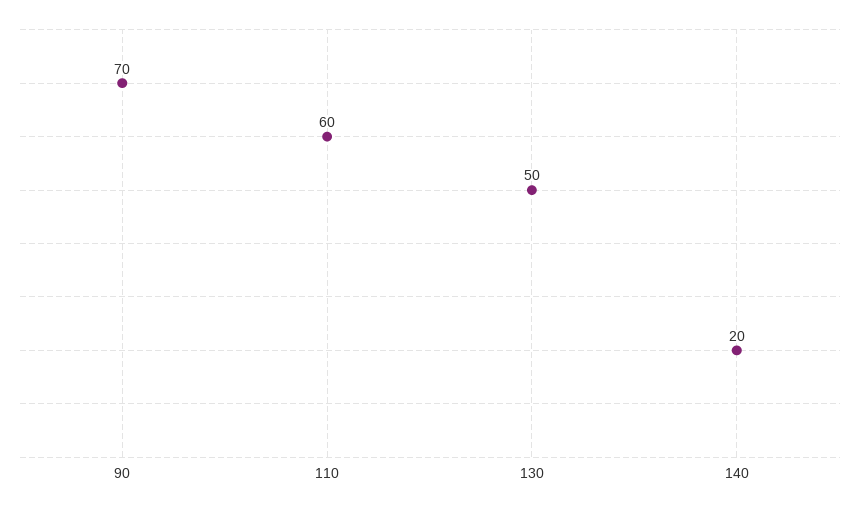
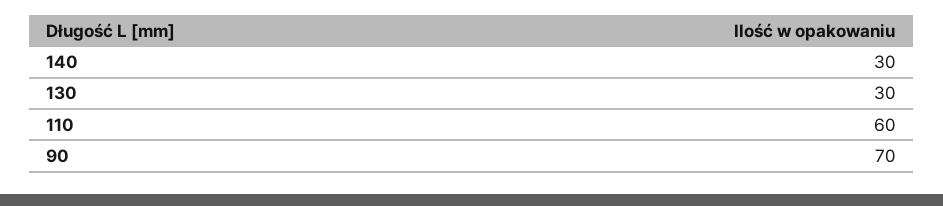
  {
    "90": 70,
    "110": 60,
-   "130": 50,
+   "130": 30,
-   "140": 20
+   "140": 30
  }

